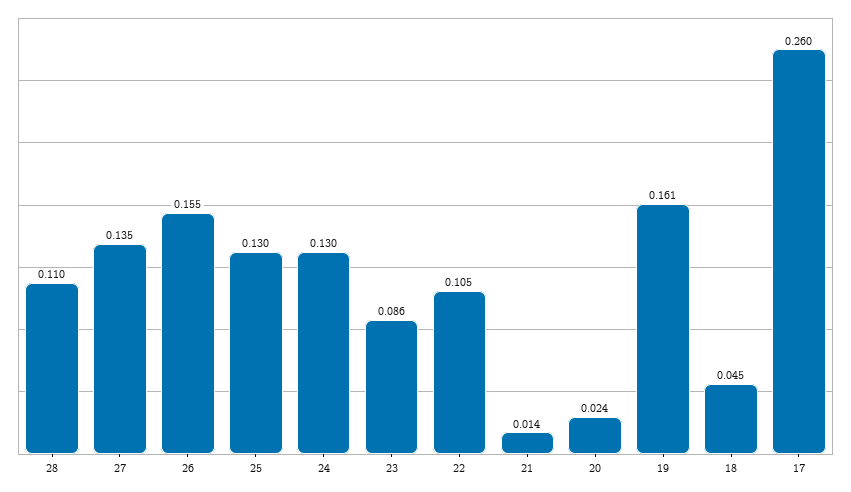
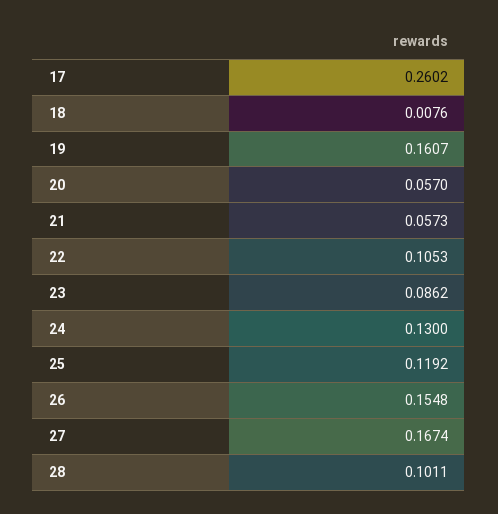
  {
-   "28": 0.11,
+   "28": 0.1011,
-   "27": 0.135,
+   "27": 0.1674,
    "26": 0.1548,
-   "25": 0.13,
+   "25": 0.1192,
    "24": 0.13,
    "23": 0.0862,
    "22": 0.1053,
-   "21": 0.014,
+   "21": 0.0573,
-   "20": 0.024,
+   "20": 0.057,
    "19": 0.1607,
-   "18": 0.045,
+   "18": 0.0076,
    "17": 0.2602
  }

